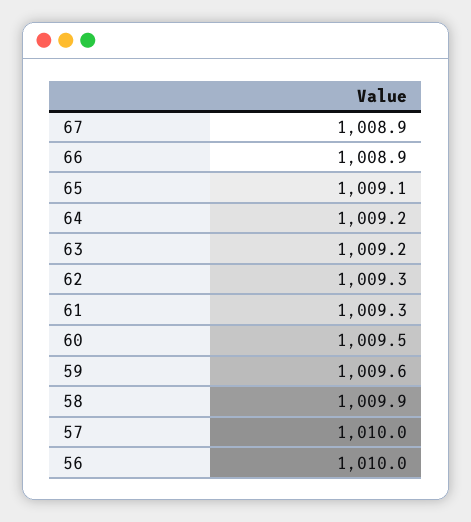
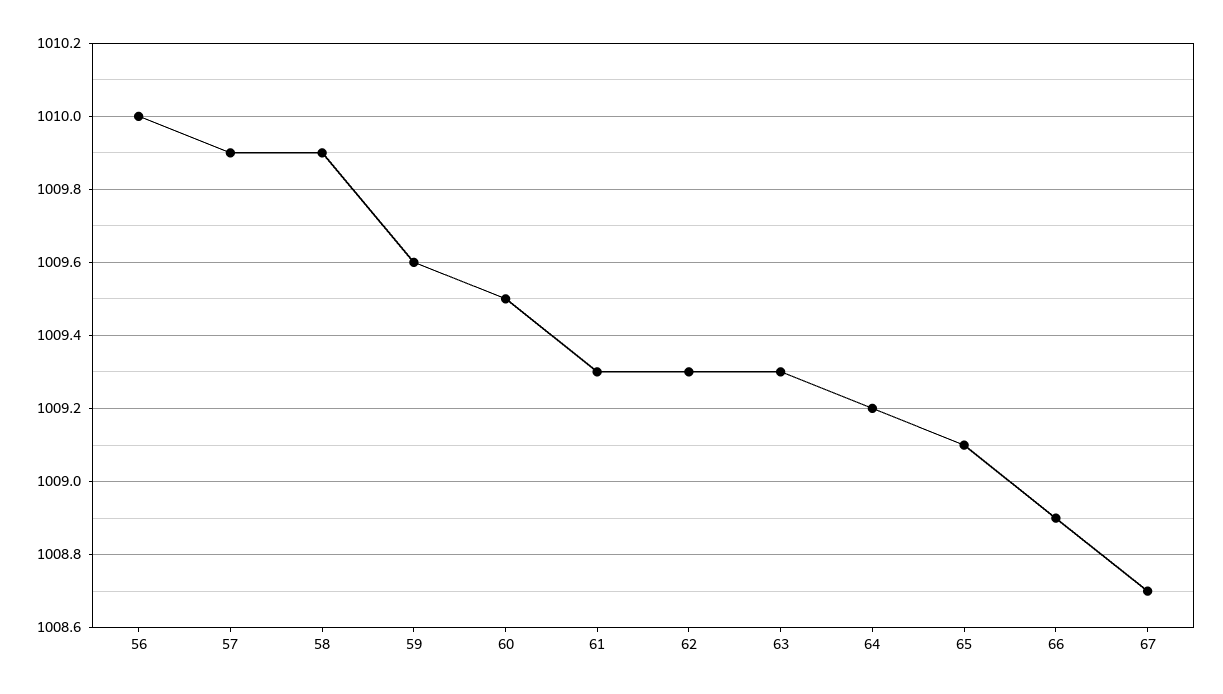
  {
-   "67": 1008.9,
+   "67": 1008.7,
    "66": 1008.9,
    "65": 1009.1,
    "64": 1009.2,
-   "63": 1009.2,
+   "63": 1009.3,
    "62": 1009.3,
    "61": 1009.3,
    "60": 1009.5,
    "59": 1009.6,
    "58": 1009.9,
-   "57": 1010,
+   "57": 1009.9,
    "56": 1010
  }

